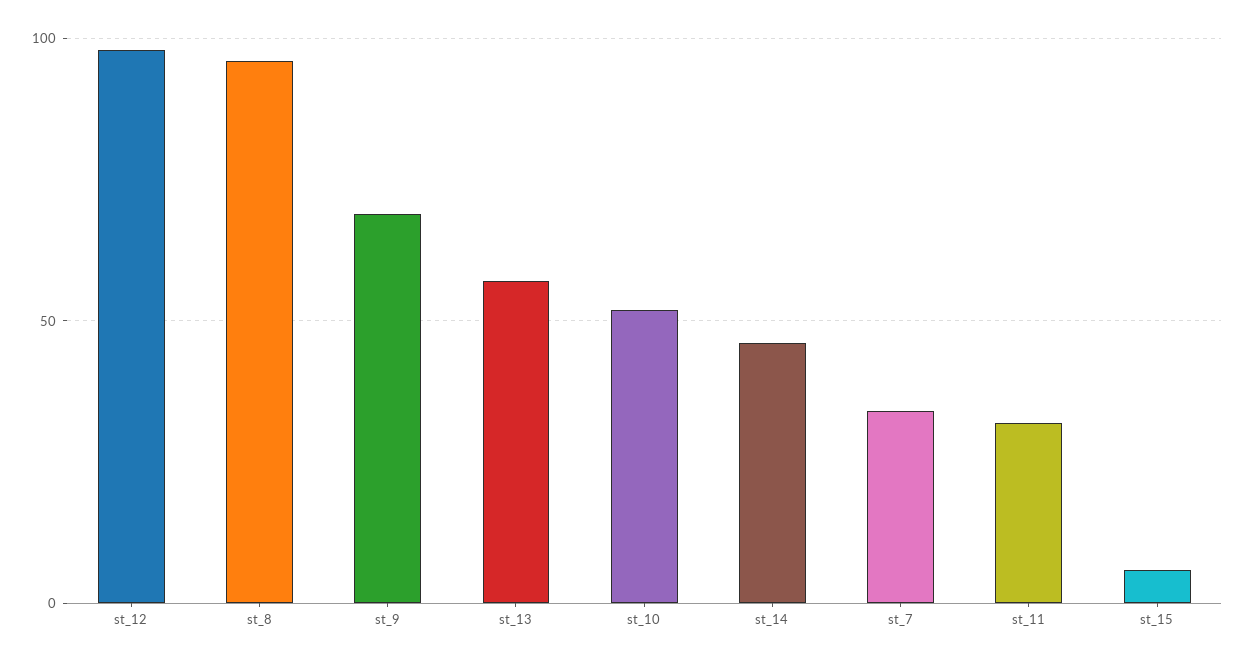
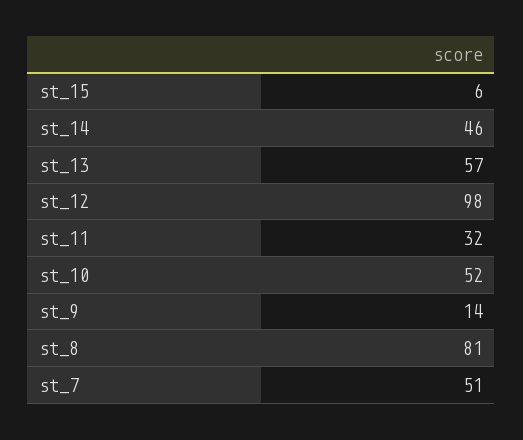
  {
    "st_12": 98,
-   "st_8": 95,
+   "st_8": 81,
-   "st_9": 70,
+   "st_9": 14,
    "st_13": 57,
    "st_10": 52,
    "st_14": 46,
-   "st_7": 35,
+   "st_7": 51,
    "st_11": 32,
    "st_15": 6
  }

